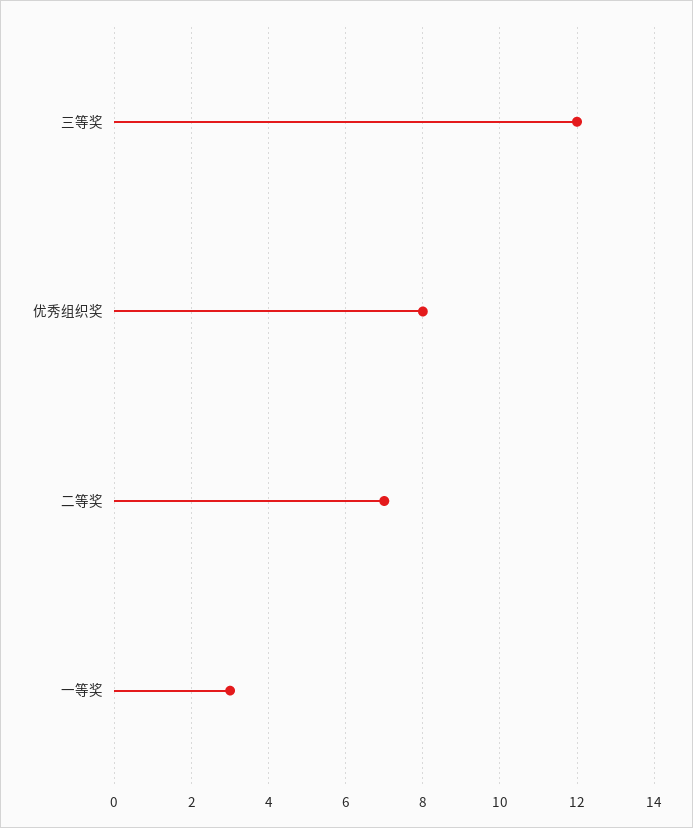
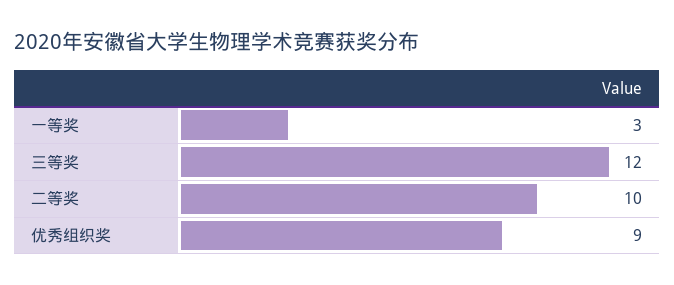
  {
    "三等奖": 12,
-   "优秀组织奖": 8,
+   "优秀组织奖": 9,
-   "二等奖": 7,
+   "二等奖": 10,
    "一等奖": 3
  }

